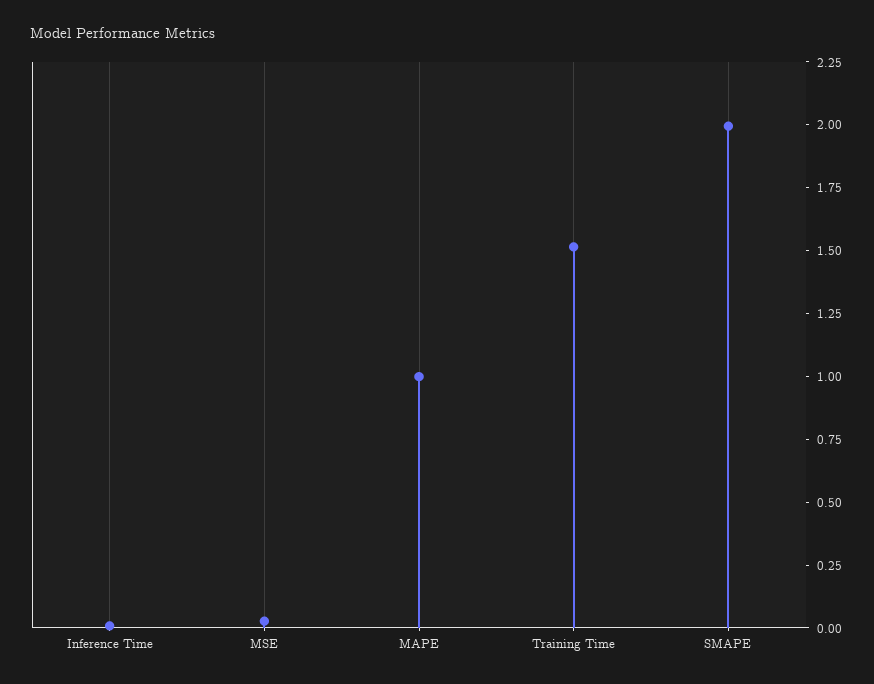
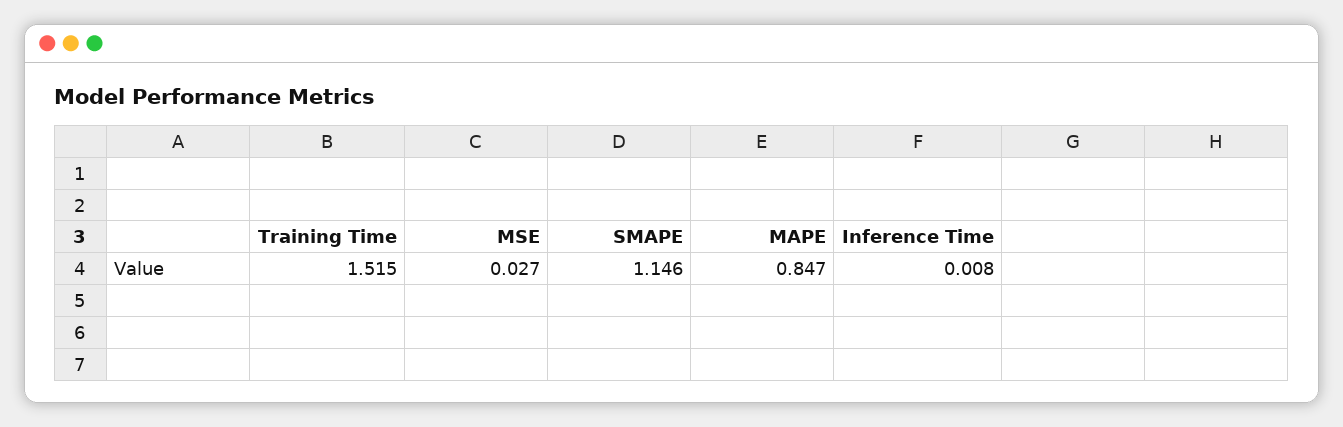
  {
    "Inference Time": 0.008,
    "MSE": 0.027,
-   "MAPE": 1,
+   "MAPE": 0.847,
    "Training Time": 1.515,
-   "SMAPE": 2
+   "SMAPE": 1.146
  }

